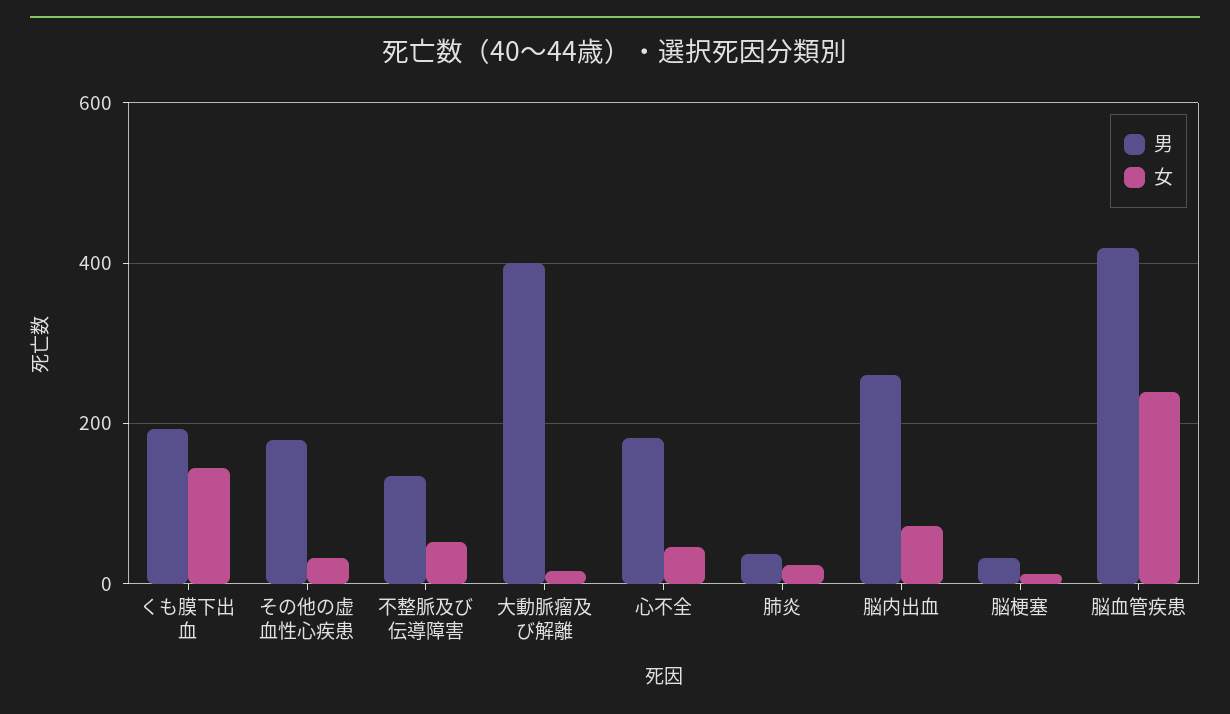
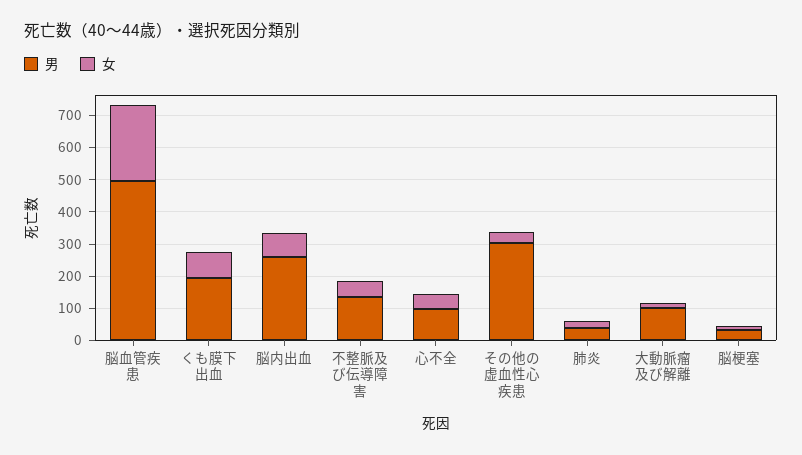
  {
    "男": {
      "くも膜下出血": 200,
-     "その他の虚血性心疾患": 180,
+     "その他の虚血性心疾患": 300,
      "不整脈及び伝導障害": 140,
-     "大動脈瘤及び解離": 400,
+     "大動脈瘤及び解離": 100,
-     "心不全": 180,
+     "心不全": 100,
      "肺炎": 40,
      "脳内出血": 260,
      "脳梗塞": 40,
-     "脳血管疾患": 420
+     "脳血管疾患": 500
    },
    "女": {
-     "くも膜下出血": 140,
+     "くも膜下出血": 75,
      "その他の虚血性心疾患": 40,
      "不整脈及び伝導障害": 60,
      "大動脈瘤及び解離": 20,
      "心不全": 40,
      "肺炎": 20,
      "脳内出血": 80,
      "脳梗塞": 20,
      "脳血管疾患": 240
    }
  }

